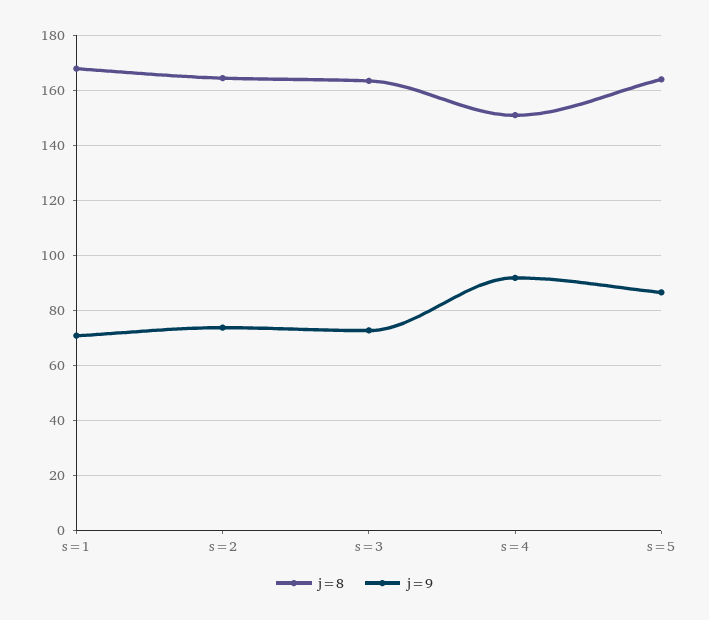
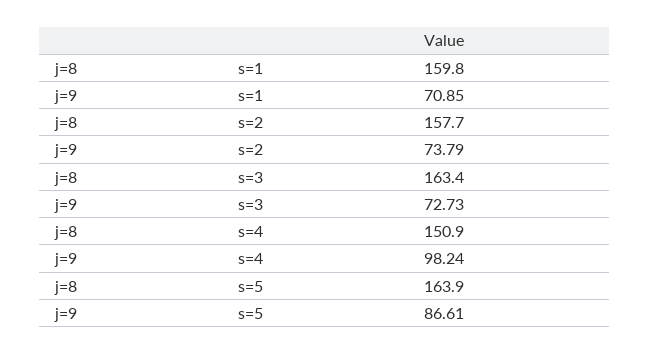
  {
    "j=8": {
-     "s=1": 167.5,
+     "s=1": 159.8,
-     "s=2": 165,
+     "s=2": 157.7,
      "s=3": 163.4,
      "s=4": 150.9,
      "s=5": 163.9
    },
    "j=9": {
      "s=1": 70.85,
      "s=2": 73.79,
      "s=3": 72.73,
-     "s=4": 92.5,
+     "s=4": 98.24,
      "s=5": 86.61
    }
  }

